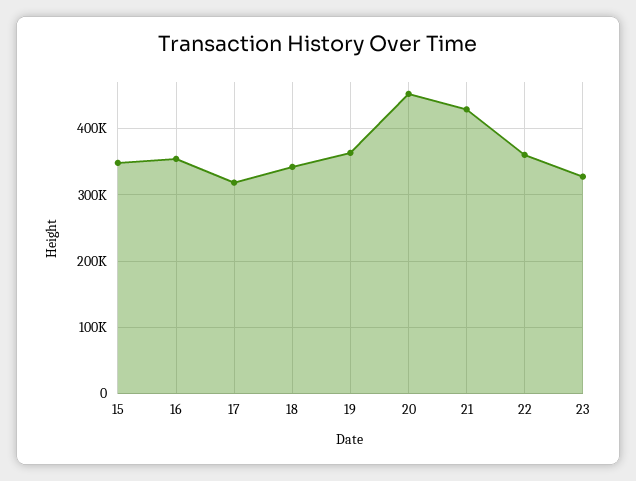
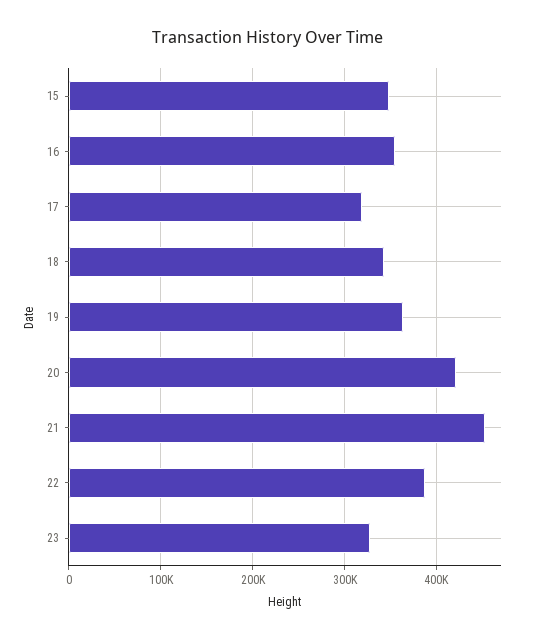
  {
    "15": 350000,
    "16": 350000,
    "17": 320000,
    "18": 340000,
    "19": 360000,
-   "20": 450000,
+   "20": 420000,
-   "21": 430000,
+   "21": 450000,
-   "22": 360000,
+   "22": 390000,
    "23": 330000
  }

